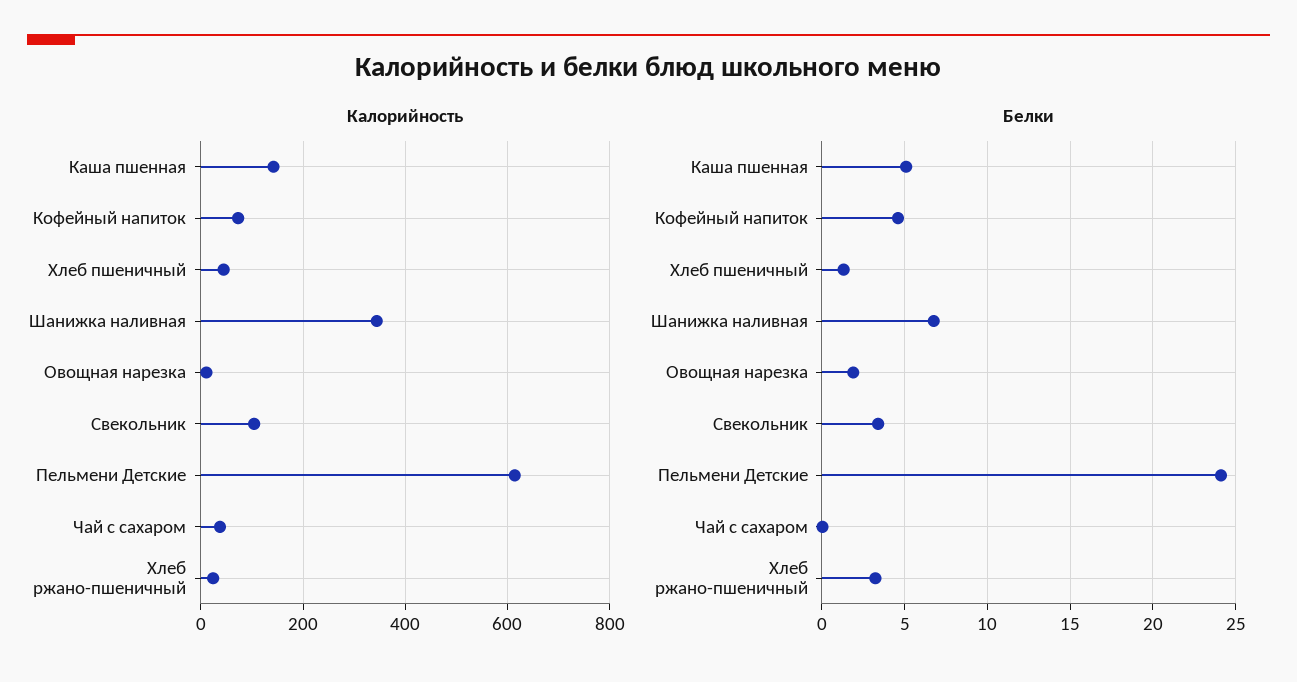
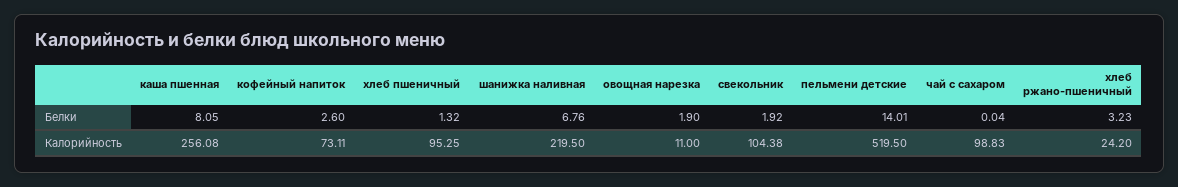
  {
    "Калорийность": {
-     "Каша пшенная": 140,
+     "Каша пшенная": 256.08,
      "Кофейный напиток": 73.11,
-     "Хлеб пшеничный": 40,
+     "Хлеб пшеничный": 95.25,
-     "Шанижка наливная": 340,
+     "Шанижка наливная": 219.5,
      "Овощная нарезка": 11,
      "Свекольник": 104.38,
-     "Пельмени Детские": 620,
+     "Пельмени Детские": 519.5,
-     "Чай с сахаром": 40,
+     "Чай с сахаром": 98.83,
      "Хлеб ржано-пшеничный": 24.2
    },
    "Белки": {
-     "Каша пшенная": 5,
+     "Каша пшенная": 8.05,
-     "Кофейный напиток": 4.5,
+     "Кофейный напиток": 2.6,
      "Хлеб пшеничный": 1.32,
      "Шанижка наливная": 6.76,
      "Овощная нарезка": 1.9,
-     "Свекольник": 3.5,
+     "Свекольник": 1.92,
-     "Пельмени Детские": 24,
+     "Пельмени Детские": 14.01,
      "Чай с сахаром": 0.04,
      "Хлеб ржано-пшеничный": 3.23
    }
  }

